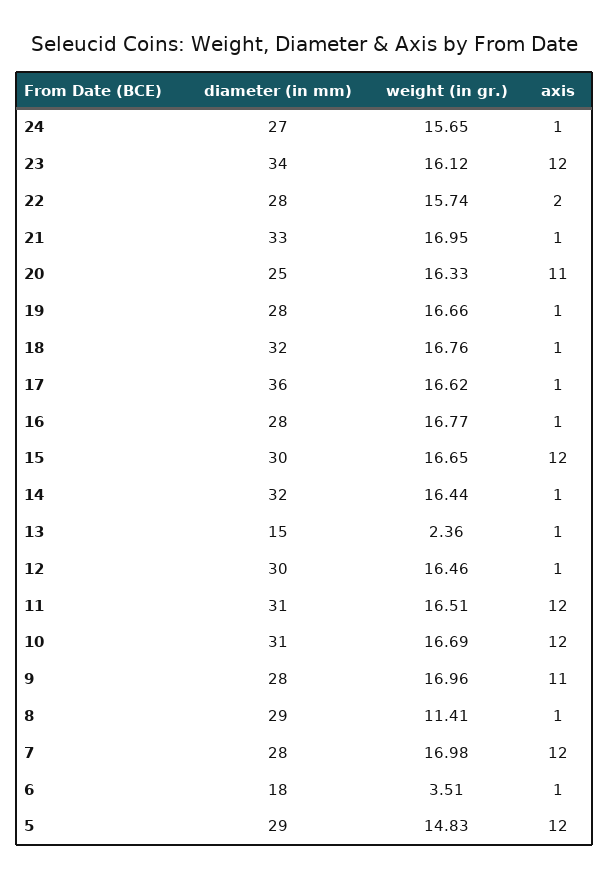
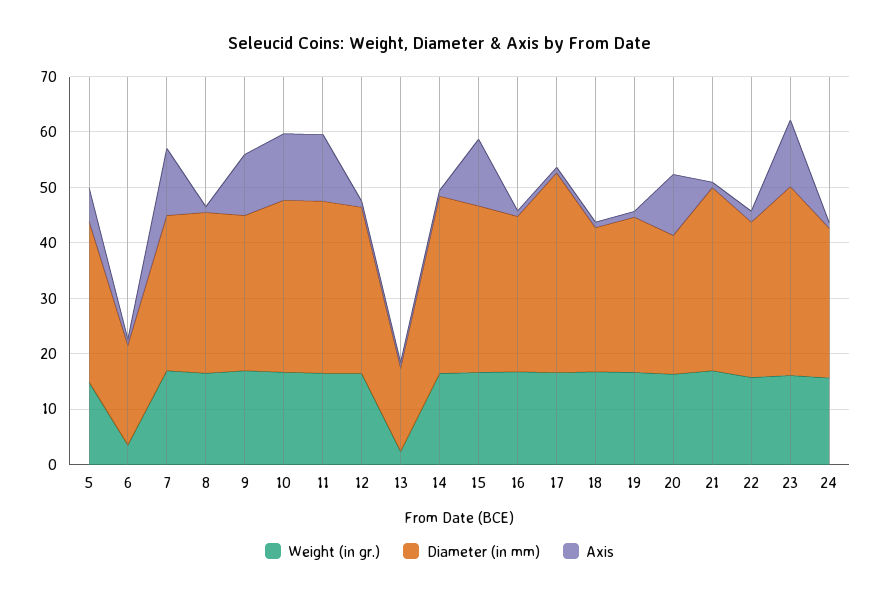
  {
    "diameter (in mm)": {
      "24": 27,
      "23": 34,
      "22": 28,
      "21": 33,
      "20": 25,
      "19": 28,
-     "18": 32,
+     "18": 26,
      "17": 36,
      "16": 28,
      "15": 30,
      "14": 32,
      "13": 15,
      "12": 30,
      "11": 31,
      "10": 31,
      "9": 28,
      "8": 29,
      "7": 28,
      "6": 18,
      "5": 29
    },
    "weight (in gr.)": {
      "24": 15.65,
      "23": 16.12,
      "22": 15.74,
      "21": 16.95,
      "20": 16.33,
      "19": 16.66,
      "18": 16.76,
      "17": 16.62,
      "16": 16.77,
      "15": 16.65,
      "14": 16.44,
      "13": 2.36,
      "12": 16.46,
      "11": 16.51,
      "10": 16.69,
      "9": 16.96,
-     "8": 11.41,
+     "8": 16,
      "7": 16.98,
      "6": 3.51,
      "5": 14.83
    },
    "axis": {
      "24": 1,
      "23": 12,
      "22": 2,
      "21": 1,
      "20": 11,
      "19": 1,
      "18": 1,
      "17": 1,
      "16": 1,
      "15": 12,
      "14": 1,
      "13": 1,
      "12": 1,
      "11": 12,
      "10": 12,
      "9": 11,
      "8": 1,
      "7": 12,
      "6": 1,
-     "5": 12
+     "5": 6
    }
  }

